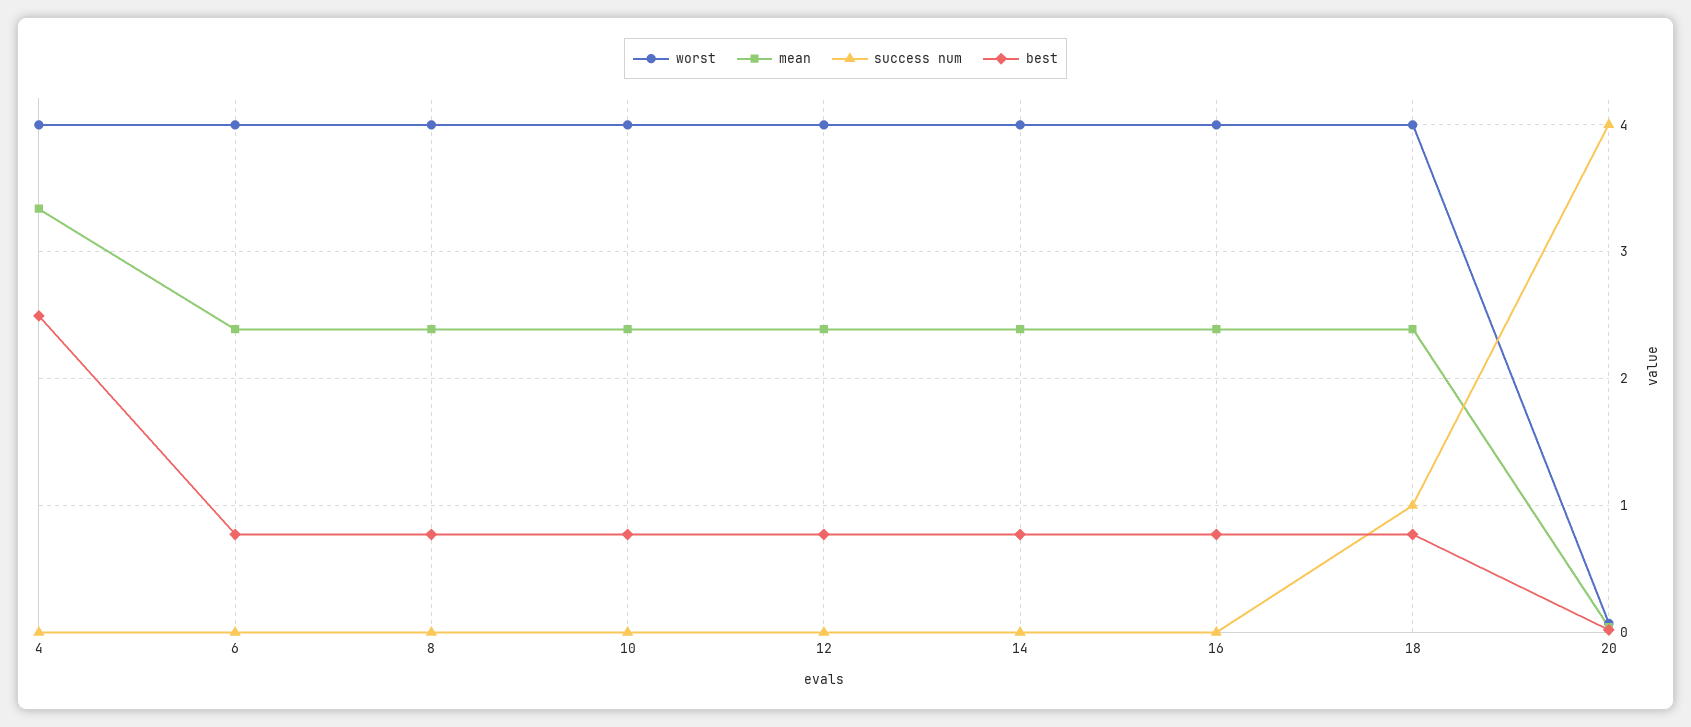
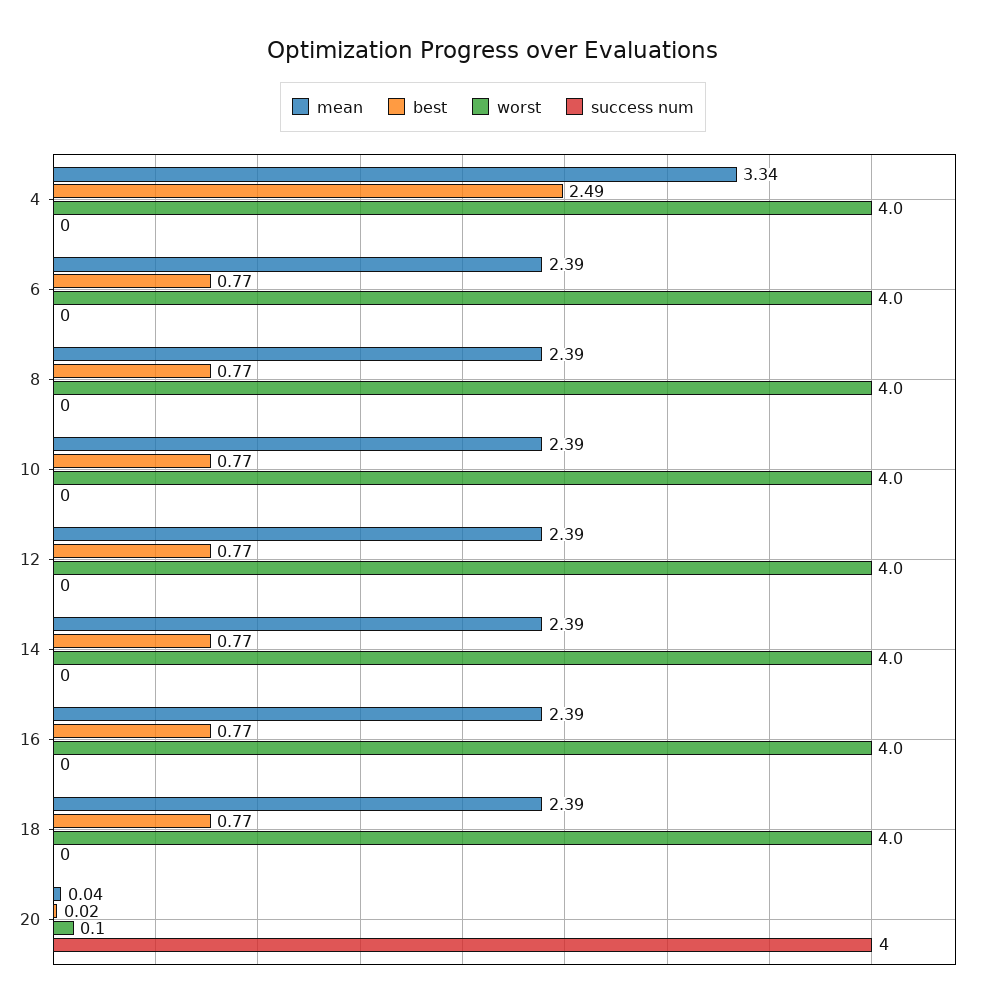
  {
    "worst": {
      "4": 4,
      "6": 4,
      "8": 4,
      "10": 4,
      "12": 4,
      "14": 4,
      "16": 4,
      "18": 4,
      "20": 0.1
    },
    "mean": {
      "4": 3.34,
      "6": 2.39,
      "8": 2.39,
      "10": 2.39,
      "12": 2.39,
      "14": 2.39,
      "16": 2.39,
      "18": 2.39,
      "20": 0.04
    },
    "success num": {
      "4": 0,
      "6": 0,
      "8": 0,
      "10": 0,
      "12": 0,
      "14": 0,
      "16": 0,
-     "18": 1,
+     "18": 0,
      "20": 4
    },
    "best": {
      "4": 2.49,
      "6": 0.77,
      "8": 0.77,
      "10": 0.77,
      "12": 0.77,
      "14": 0.77,
      "16": 0.77,
      "18": 0.77,
      "20": 0.02
    }
  }

